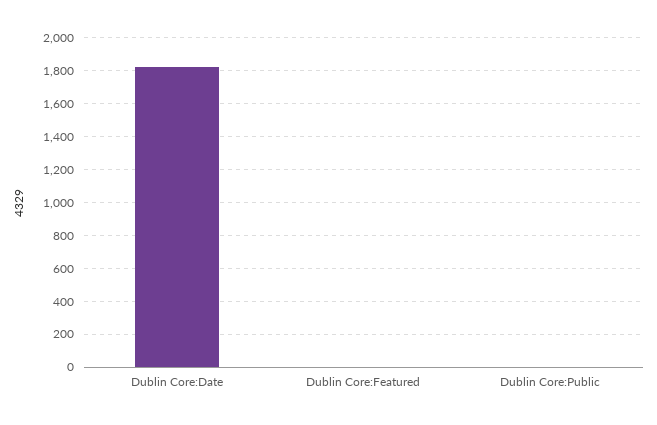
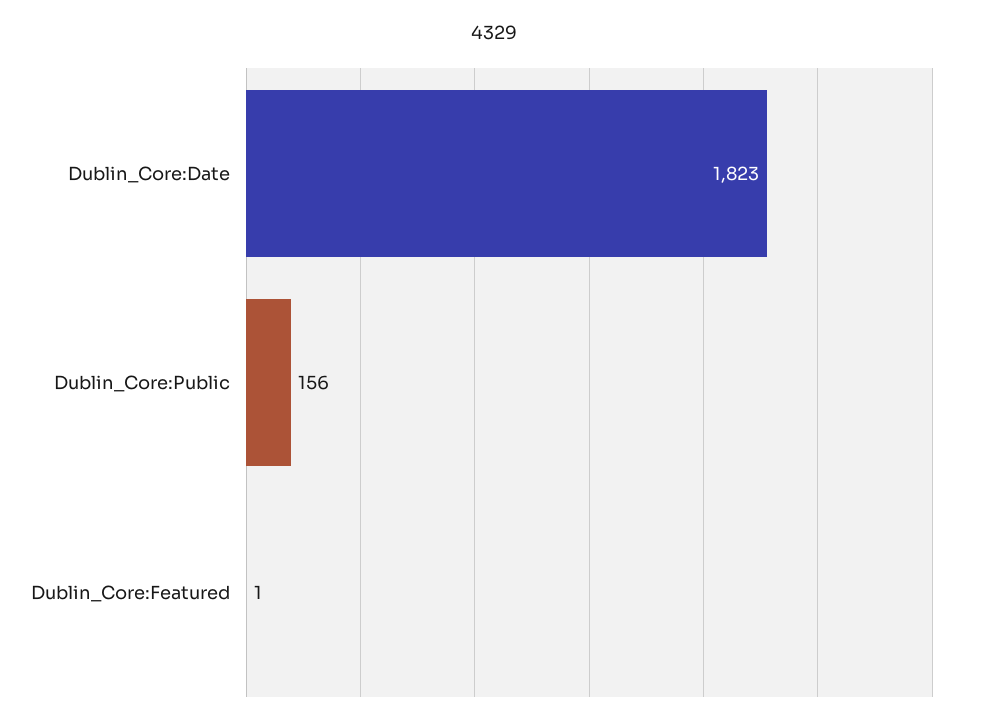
  {
    "Dublin Core:Date": 1823,
    "Dublin Core:Featured": 1,
-   "Dublin Core:Public": 0
+   "Dublin Core:Public": 156
  }

